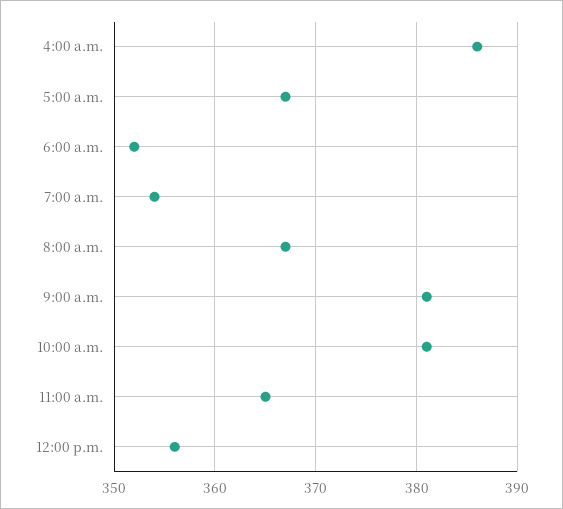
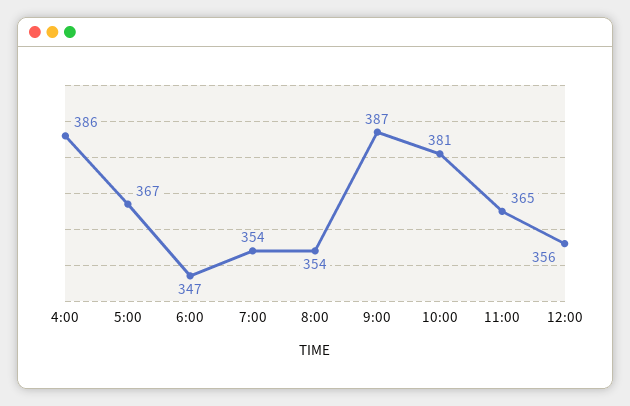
  {
    "4:00 a.m.": 386,
    "5:00 a.m.": 367,
-   "6:00 a.m.": 352,
+   "6:00 a.m.": 347,
    "7:00 a.m.": 354,
-   "8:00 a.m.": 367,
+   "8:00 a.m.": 354,
-   "9:00 a.m.": 381,
+   "9:00 a.m.": 387,
    "10:00 a.m.": 381,
    "11:00 a.m.": 365,
    "12:00 p.m.": 356
  }

